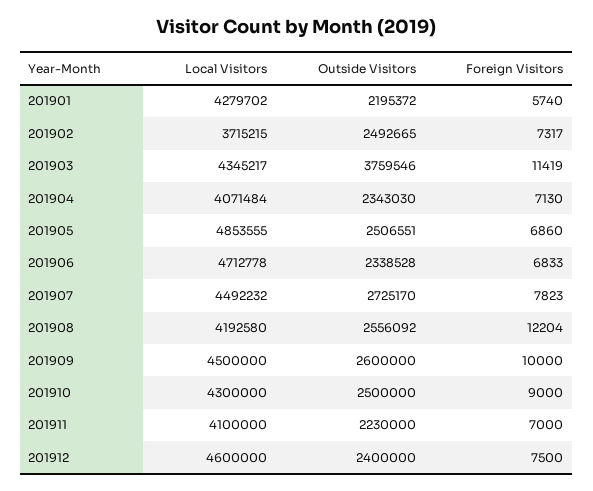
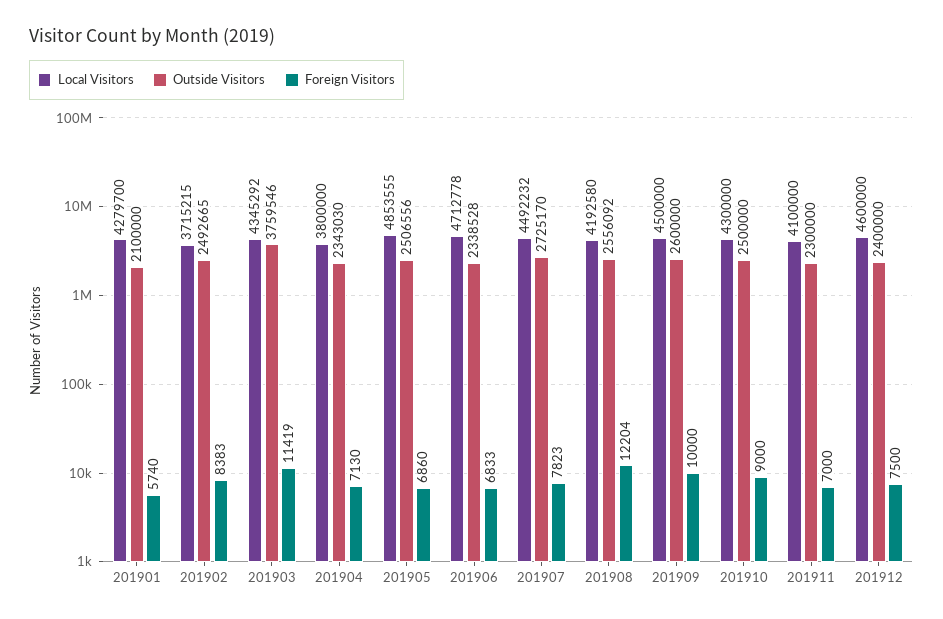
  {
    "Local Visitors": {
-     "201901": 4279702,
+     "201901": 4279700,
      "201902": 3715215,
-     "201903": 4345217,
+     "201903": 4345292,
-     "201904": 4071484,
+     "201904": 3800000,
      "201905": 4853555,
      "201906": 4712778,
      "201907": 4492232,
      "201908": 4192580,
      "201909": 4500000,
      "201910": 4300000,
      "201911": 4100000,
      "201912": 4600000
    },
    "Outside Visitors": {
-     "201901": 2195372,
+     "201901": 2100000,
      "201902": 2492665,
      "201903": 3759546,
      "201904": 2343030,
-     "201905": 2506551,
+     "201905": 2506556,
      "201906": 2338528,
      "201907": 2725170,
      "201908": 2556092,
      "201909": 2600000,
      "201910": 2500000,
-     "201911": 2230000,
+     "201911": 2300000,
      "201912": 2400000
    },
    "Foreign Visitors": {
      "201901": 5740,
-     "201902": 7317,
+     "201902": 8383,
      "201903": 11419,
      "201904": 7130,
      "201905": 6860,
      "201906": 6833,
      "201907": 7823,
      "201908": 12204,
      "201909": 10000,
      "201910": 9000,
      "201911": 7000,
      "201912": 7500
    }
  }

